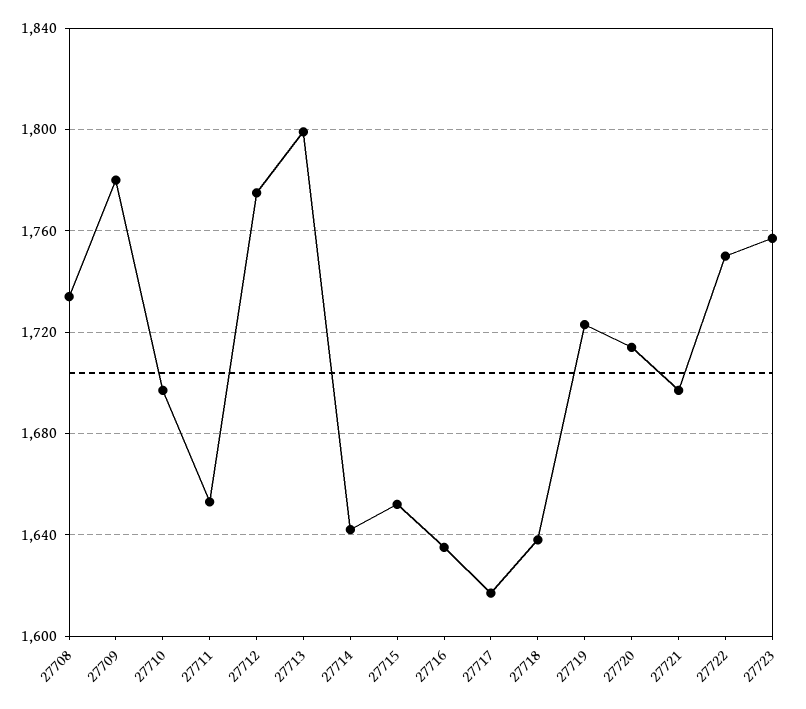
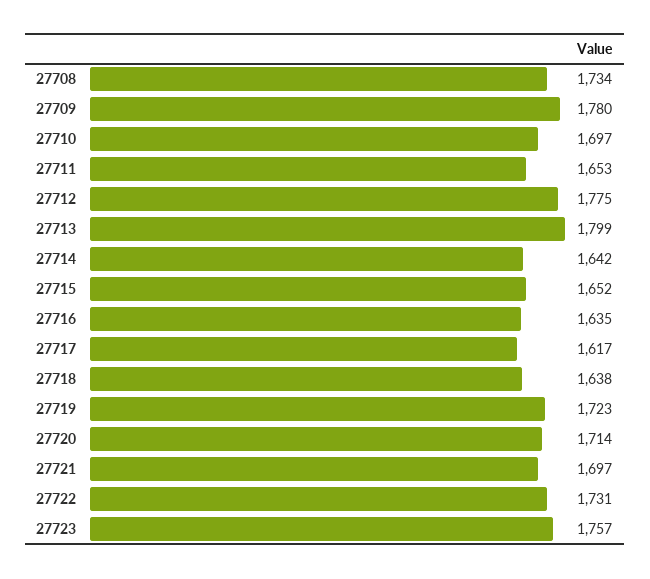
  {
    "27708": 1734,
    "27709": 1780,
    "27710": 1697,
    "27711": 1653,
    "27712": 1775,
    "27713": 1799,
    "27714": 1642,
    "27715": 1652,
    "27716": 1635,
    "27717": 1617,
    "27718": 1638,
    "27719": 1723,
    "27720": 1714,
    "27721": 1697,
-   "27722": 1750,
+   "27722": 1731,
    "27723": 1757
  }

